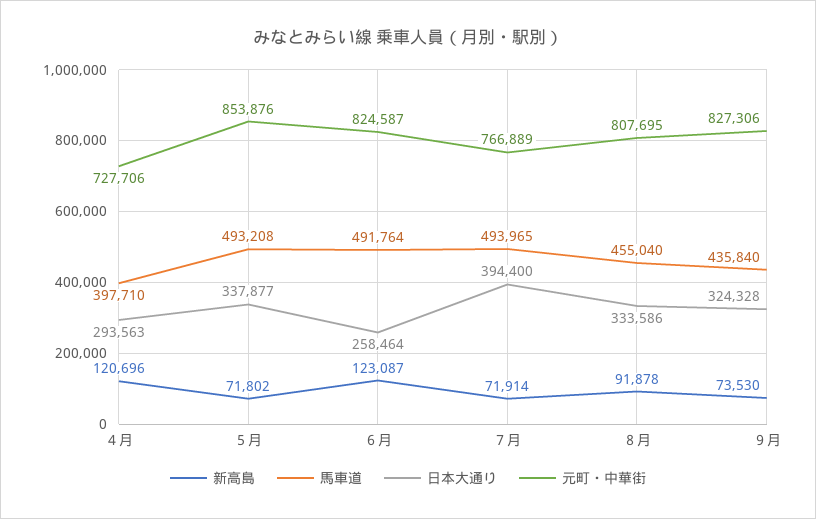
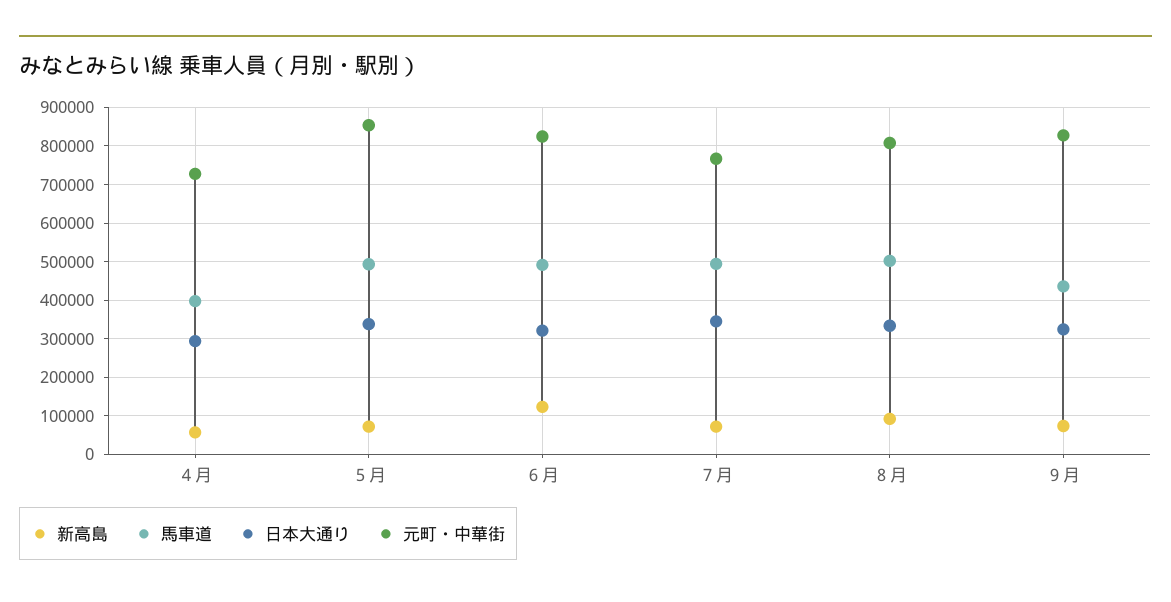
  {
    "新高島": {
-     "４月": 120696,
+     "４月": 60000,
      "５月": 71802,
      "６月": 123087,
      "７月": 71914,
      "８月": 91878,
      "９月": 73530
    },
    "馬車道": {
      "４月": 397710,
      "５月": 493208,
      "６月": 491764,
      "７月": 493965,
-     "８月": 455040,
+     "８月": 500000,
      "９月": 435840
    },
    "日本大通り": {
      "４月": 293563,
      "５月": 337877,
-     "６月": 258464,
+     "６月": 320000,
-     "７月": 394400,
+     "７月": 340000,
      "８月": 333586,
      "９月": 324328
    },
    "元町・中華街": {
      "４月": 727706,
      "５月": 853876,
      "６月": 824587,
      "７月": 766889,
      "８月": 807695,
      "９月": 827306
    }
  }

